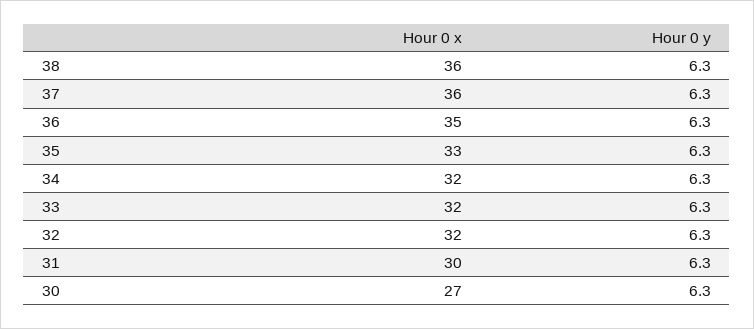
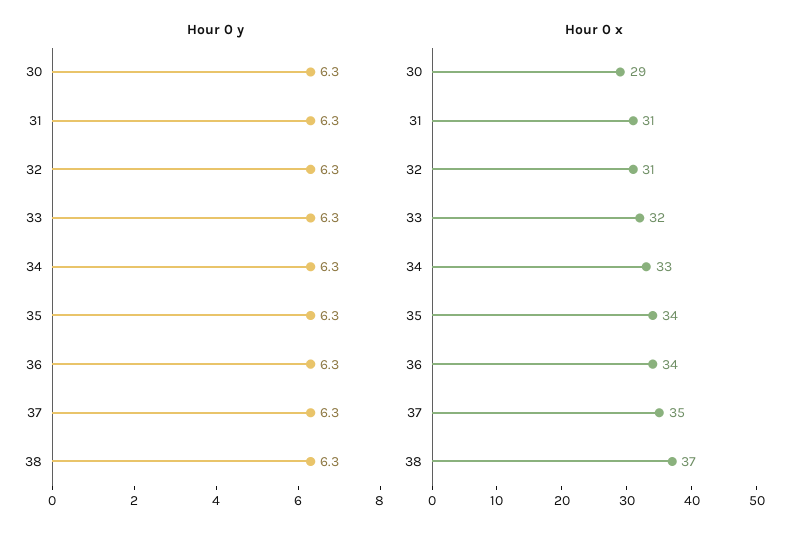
  {
    "Hour 0 x": {
-     "38": 36,
+     "38": 37,
-     "37": 36,
+     "37": 35,
-     "36": 35,
+     "36": 34,
-     "35": 33,
+     "35": 34,
-     "34": 32,
+     "34": 33,
      "33": 32,
-     "32": 32,
+     "32": 31,
-     "31": 30,
+     "31": 31,
-     "30": 27
+     "30": 29
    },
    "Hour 0 y": {
      "38": 6.3,
      "37": 6.3,
      "36": 6.3,
      "35": 6.3,
      "34": 6.3,
      "33": 6.3,
      "32": 6.3,
      "31": 6.3,
      "30": 6.3
    }
  }

